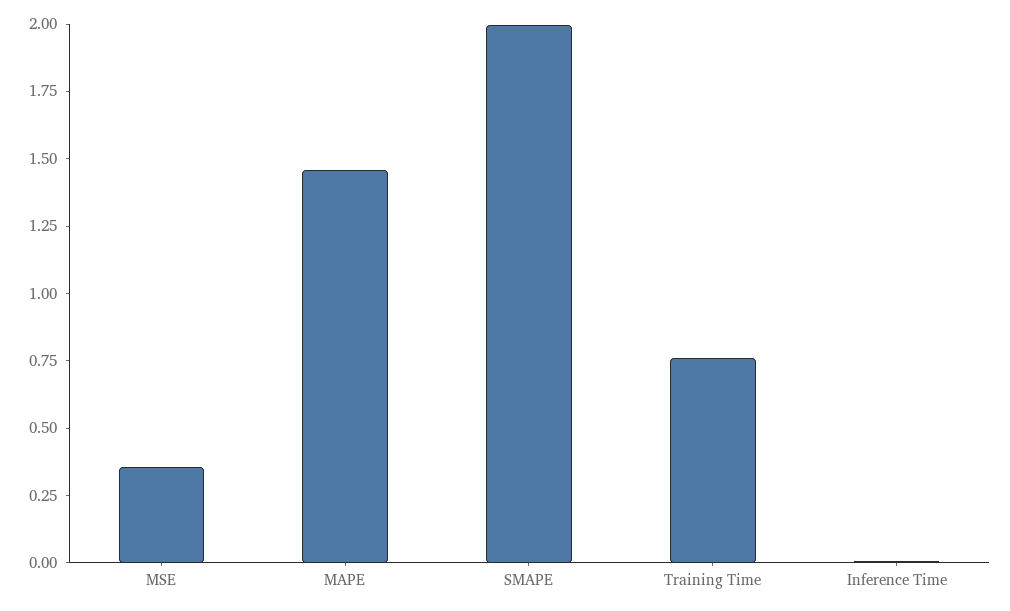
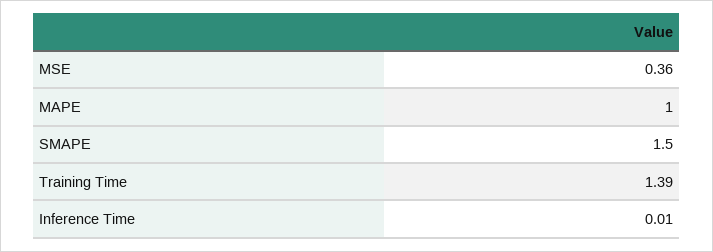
  {
    "MSE": 0.36,
-   "MAPE": 1.45,
+   "MAPE": 1,
-   "SMAPE": 2,
+   "SMAPE": 1.5,
-   "Training Time": 0.75,
+   "Training Time": 1.39,
    "Inference Time": 0.01
  }

